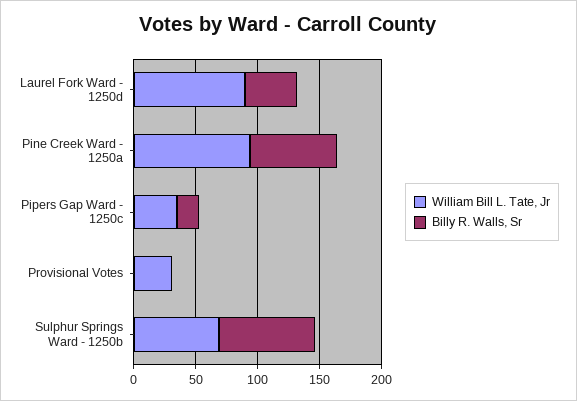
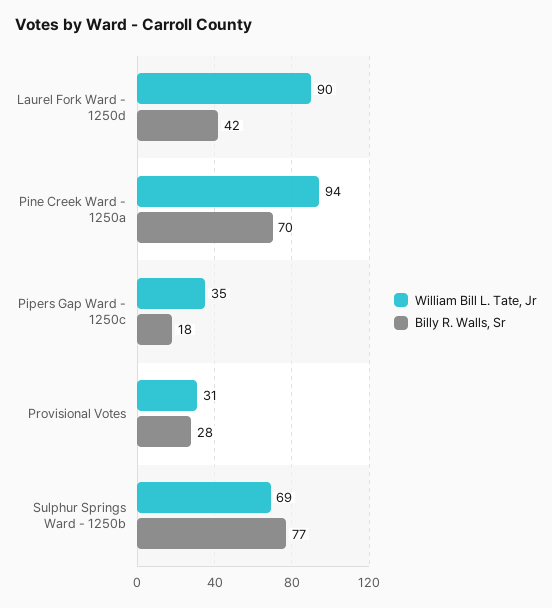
  {
    "William Bill L. Tate, Jr": {
      "Laurel Fork Ward - 1250d": 90,
      "Pine Creek Ward - 1250a": 94,
      "Pipers Gap Ward - 1250c": 35,
      "Provisional Votes": 31,
      "Sulphur Springs Ward - 1250b": 69
    },
    "Billy R. Walls, Sr": {
      "Laurel Fork Ward - 1250d": 42,
      "Pine Creek Ward - 1250a": 70,
      "Pipers Gap Ward - 1250c": 18,
-     "Provisional Votes": 0,
+     "Provisional Votes": 28,
      "Sulphur Springs Ward - 1250b": 77
    }
  }

